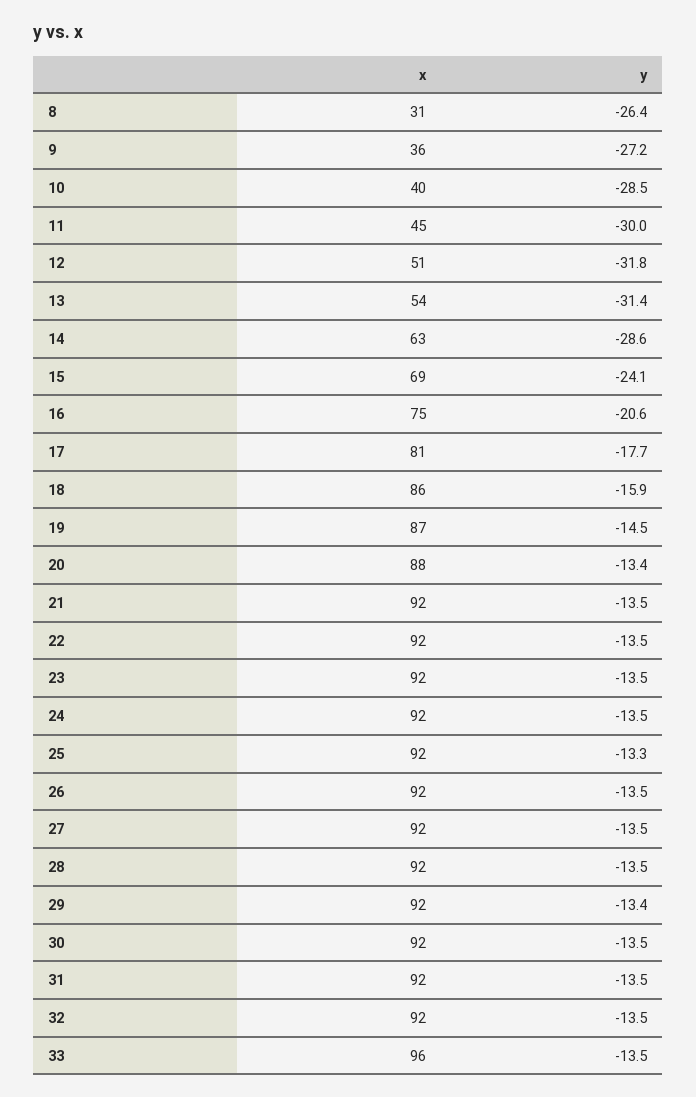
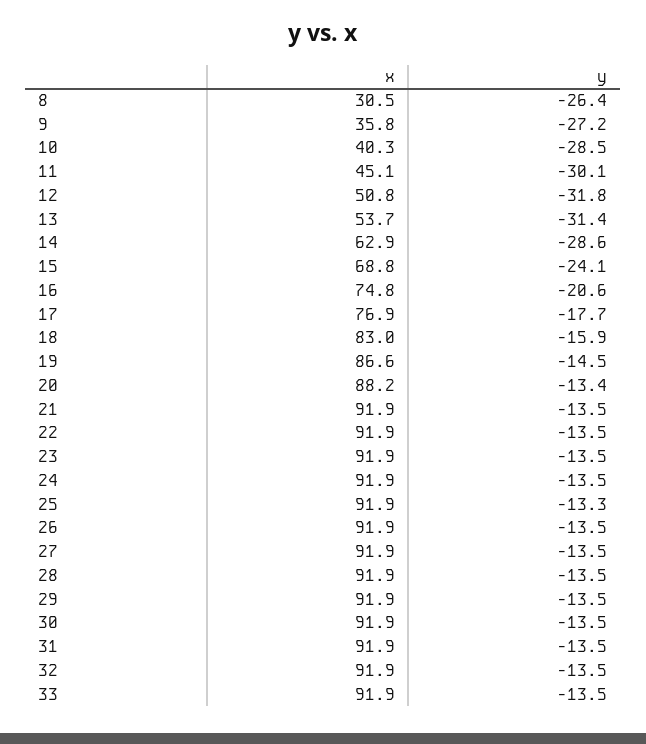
  {
    "x": {
      "8": 30.5,
      "9": 35.8,
      "10": 40.3,
      "11": 45.1,
      "12": 50.8,
      "13": 53.7,
      "14": 62.9,
      "15": 68.8,
      "16": 74.8,
-     "17": 81,
+     "17": 76.9,
-     "18": 86,
+     "18": 83,
      "19": 86.6,
      "20": 88.2,
      "21": 91.9,
      "22": 91.9,
      "23": 91.9,
      "24": 91.9,
      "25": 91.9,
      "26": 91.9,
      "27": 91.9,
      "28": 91.9,
      "29": 91.9,
      "30": 91.9,
      "31": 91.9,
      "32": 91.9,
-     "33": 96
+     "33": 91.9
    },
    "y": {
      "8": -26.4,
      "9": -27.2,
      "10": -28.5,
-     "11": -30,
+     "11": -30.1,
      "12": -31.8,
      "13": -31.4,
      "14": -28.6,
      "15": -24.1,
      "16": -20.6,
      "17": -17.7,
      "18": -15.9,
      "19": -14.5,
      "20": -13.4,
      "21": -13.5,
      "22": -13.5,
      "23": -13.5,
      "24": -13.5,
      "25": -13.3,
      "26": -13.5,
      "27": -13.5,
      "28": -13.5,
-     "29": -13.4,
+     "29": -13.5,
      "30": -13.5,
      "31": -13.5,
      "32": -13.5,
      "33": -13.5
    }
  }

